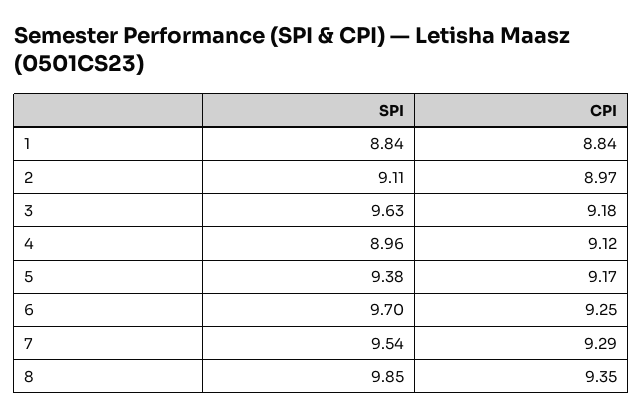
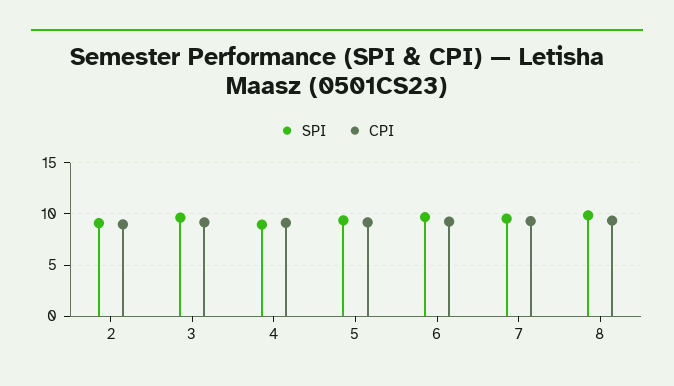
  {
    "SPI": {
-     "1": 8.84,
      "2": 9.11,
      "3": 9.63,
      "4": 8.96,
      "5": 9.38,
      "6": 9.7,
      "7": 9.54,
      "8": 9.85
    },
    "CPI": {
-     "1": 8.84,
      "2": 8.97,
      "3": 9.18,
      "4": 9.12,
      "5": 9.17,
      "6": 9.25,
      "7": 9.29,
      "8": 9.35
    }
  }

